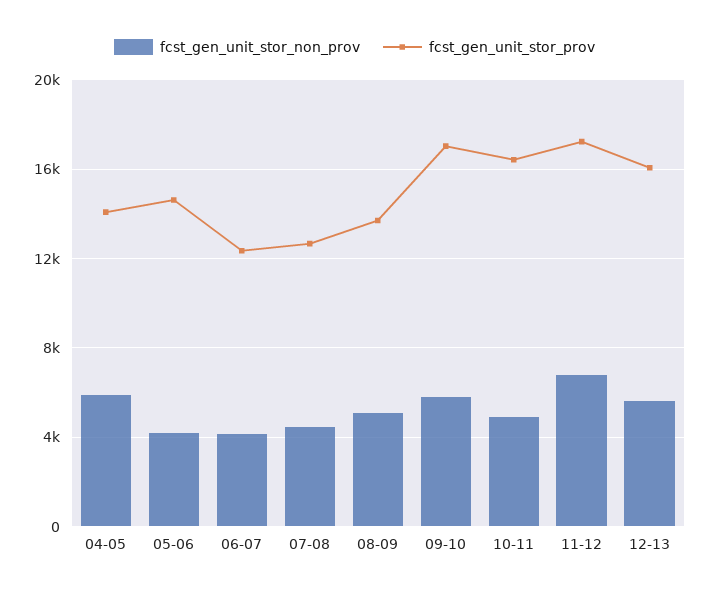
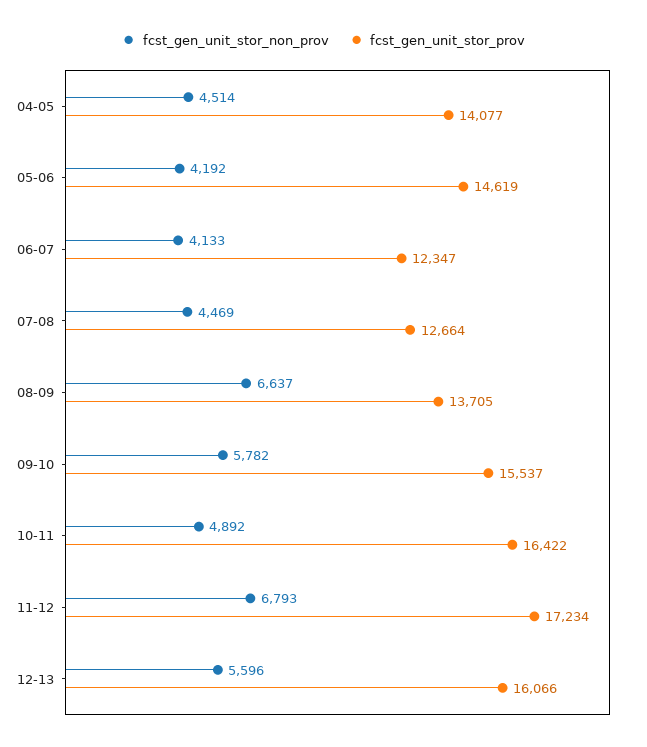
  {
    "fcst_gen_unit_stor_non_prov": {
-     "04-05": 6000,
+     "04-05": 4514,
      "05-06": 4192,
      "06-07": 4133,
      "07-08": 4469,
-     "08-09": 5000,
+     "08-09": 6637,
      "09-10": 5782,
      "10-11": 4892,
      "11-12": 6793,
      "12-13": 5596
    },
    "fcst_gen_unit_stor_prov": {
      "04-05": 14077,
      "05-06": 14619,
      "06-07": 12347,
      "07-08": 12664,
      "08-09": 13705,
-     "09-10": 17000,
+     "09-10": 15537,
      "10-11": 16422,
      "11-12": 17234,
      "12-13": 16066
    }
  }

